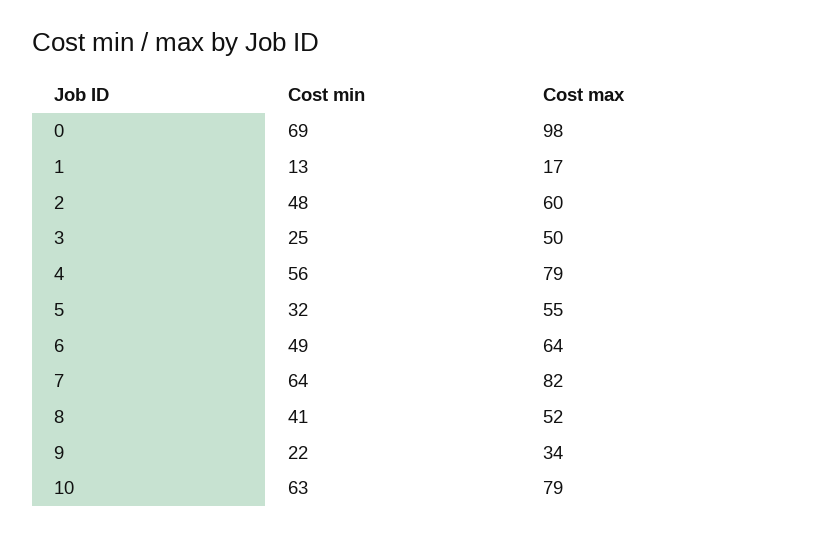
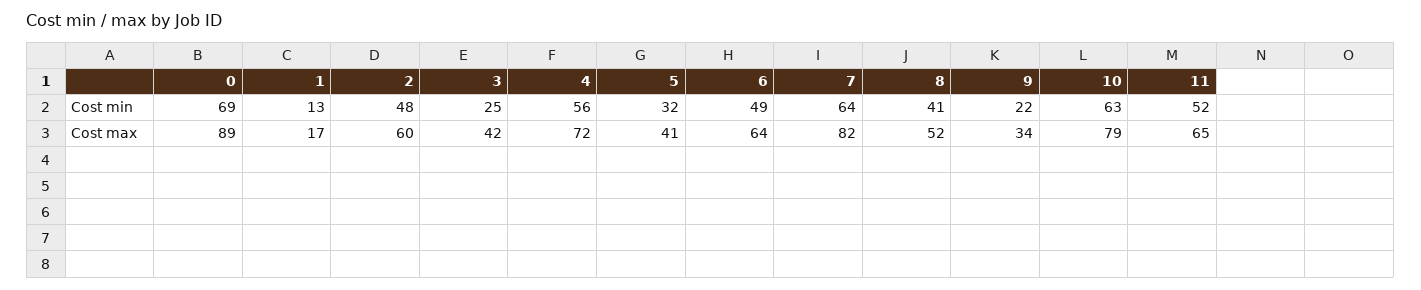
  {
    "Cost min": {
      "0": 69,
      "1": 13,
      "2": 48,
      "3": 25,
      "4": 56,
      "5": 32,
      "6": 49,
      "7": 64,
      "8": 41,
      "9": 22,
-     "10": 63
+     "10": 63,
+     "11": 52
    },
    "Cost max": {
-     "0": 98,
+     "0": 89,
      "1": 17,
      "2": 60,
-     "3": 50,
+     "3": 42,
-     "4": 79,
+     "4": 72,
-     "5": 55,
+     "5": 41,
      "6": 64,
      "7": 82,
      "8": 52,
      "9": 34,
-     "10": 79
+     "10": 79,
+     "11": 65
    }
  }

